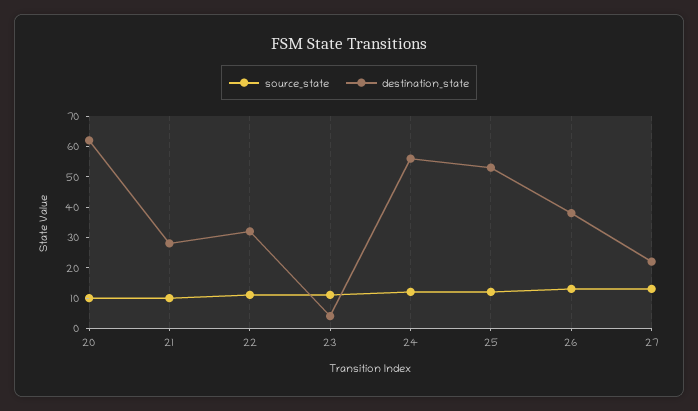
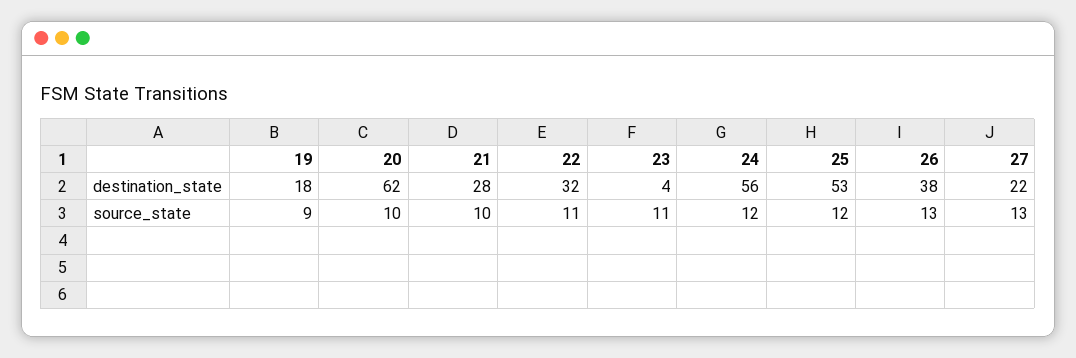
  {
    "source_state": {
      "20": 10,
      "21": 10,
      "22": 11,
      "23": 11,
      "24": 12,
      "25": 12,
      "26": 13,
-     "27": 13
+     "27": 13,
+     "19": 9
    },
    "destination_state": {
      "20": 62,
      "21": 28,
      "22": 32,
      "23": 4,
      "24": 56,
      "25": 53,
      "26": 38,
-     "27": 22
+     "27": 22,
+     "19": 18
    }
  }

